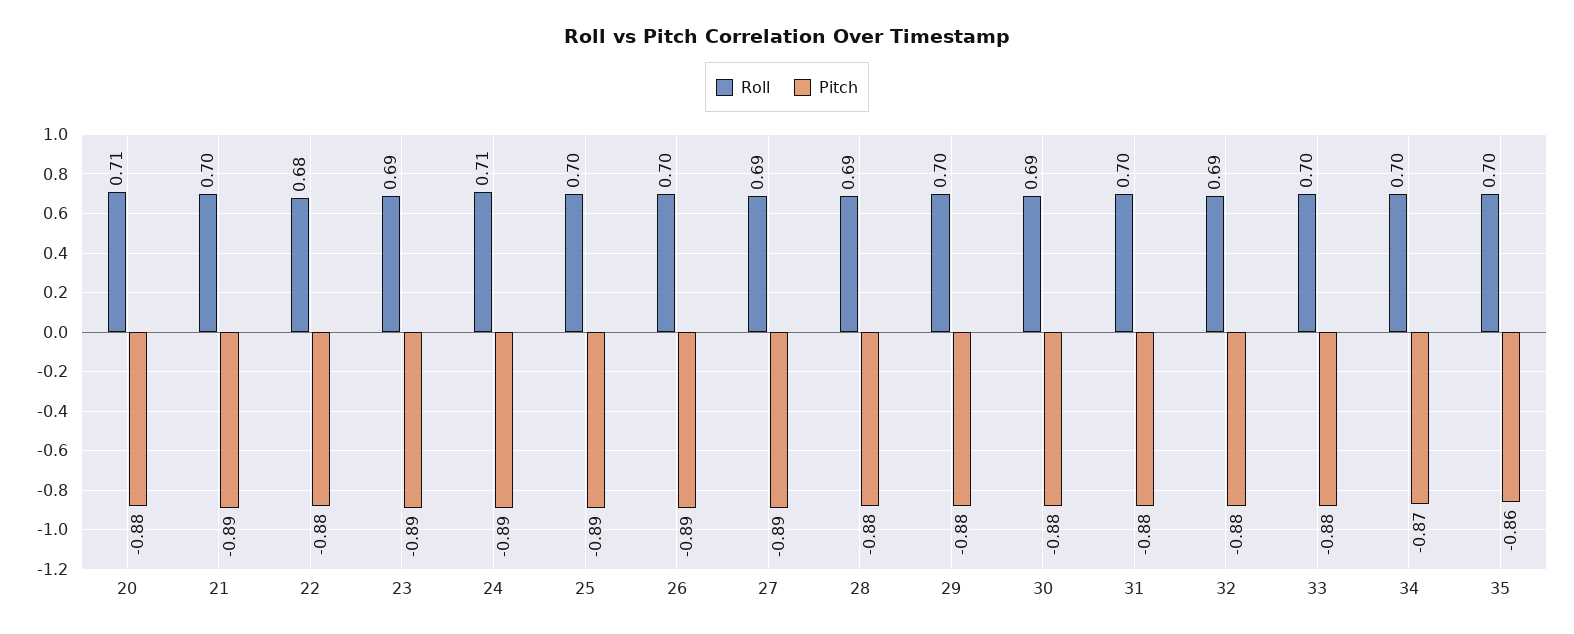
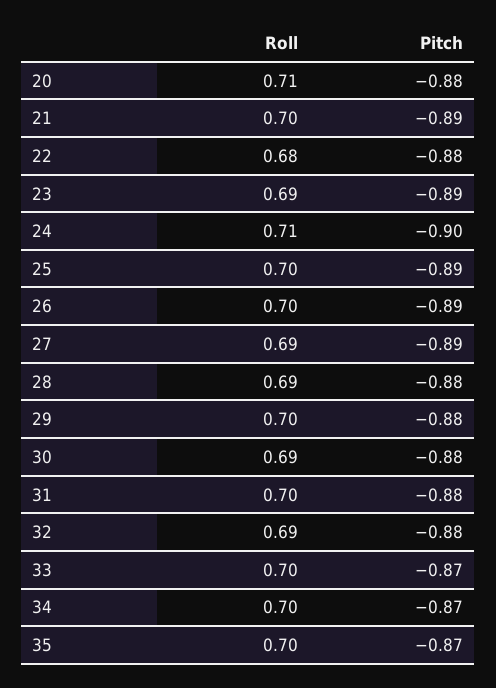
  {
    "Roll": {
      "20": 0.71,
      "21": 0.7,
      "22": 0.68,
      "23": 0.69,
      "24": 0.71,
      "25": 0.7,
      "26": 0.7,
      "27": 0.69,
      "28": 0.69,
      "29": 0.7,
      "30": 0.69,
      "31": 0.7,
      "32": 0.69,
      "33": 0.7,
      "34": 0.7,
      "35": 0.7
    },
    "Pitch": {
      "20": -0.88,
      "21": -0.89,
      "22": -0.88,
      "23": -0.89,
-     "24": -0.89,
+     "24": -0.9,
      "25": -0.89,
      "26": -0.89,
      "27": -0.89,
      "28": -0.88,
      "29": -0.88,
      "30": -0.88,
      "31": -0.88,
      "32": -0.88,
-     "33": -0.88,
+     "33": -0.87,
      "34": -0.87,
-     "35": -0.86
+     "35": -0.87
    }
  }

